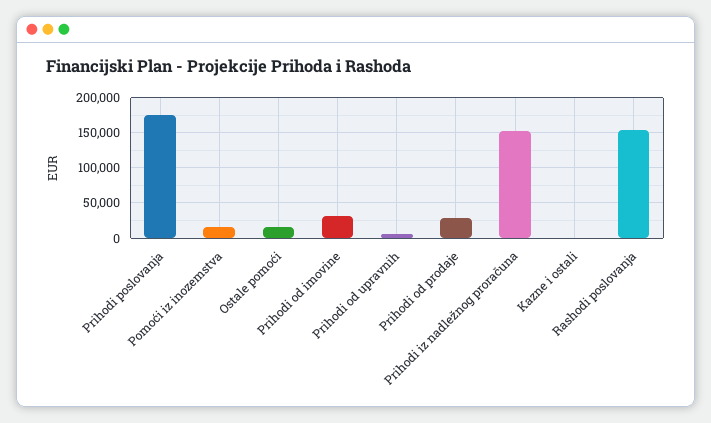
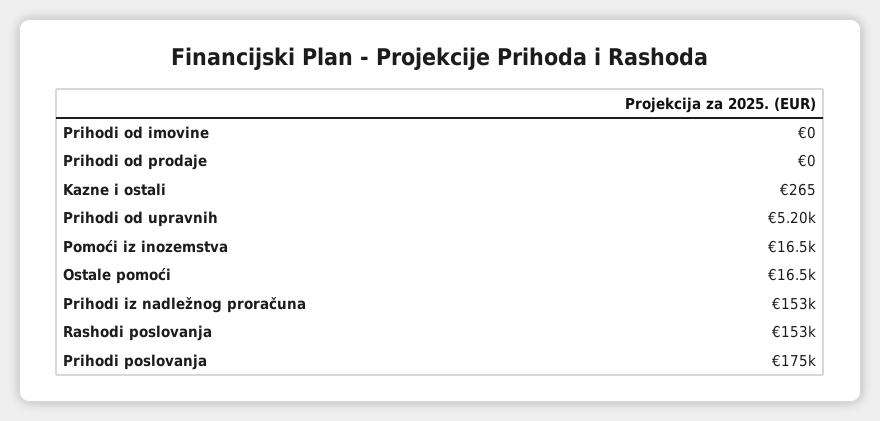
  {
    "Prihodi poslovanja": 175000,
    "Pomoći iz inozemstva": 16500,
    "Ostale pomoći": 16500,
-   "Prihodi od imovine": 30000,
+   "Prihodi od imovine": 0,
    "Prihodi od upravnih": 5200,
-   "Prihodi od prodaje": 30000,
+   "Prihodi od prodaje": 0,
    "Prihodi iz nadležnog proračuna": 153000,
    "Kazne i ostali": 265,
    "Rashodi poslovanja": 153000
  }

